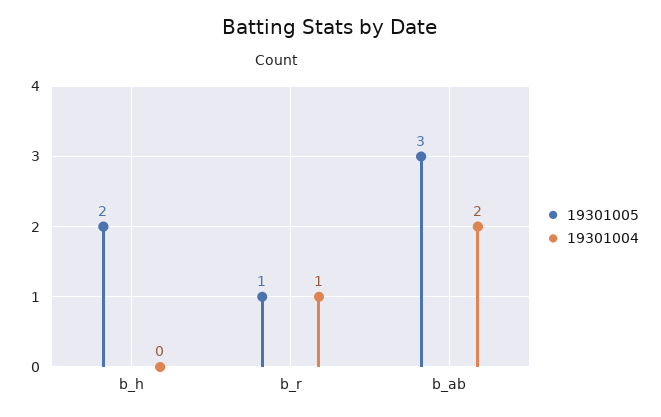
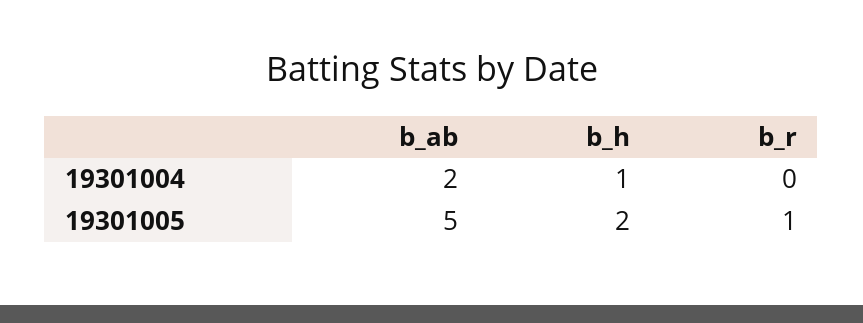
  {
    "19301005": {
      "b_h": 2,
      "b_r": 1,
-     "b_ab": 3
+     "b_ab": 5
    },
    "19301004": {
-     "b_h": 0,
+     "b_h": 1,
-     "b_r": 1,
+     "b_r": 0,
      "b_ab": 2
    }
  }

